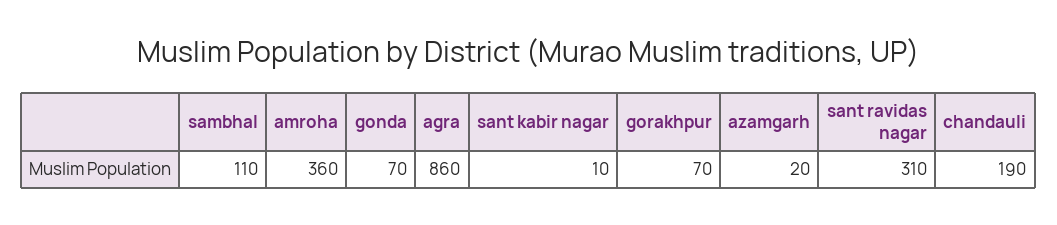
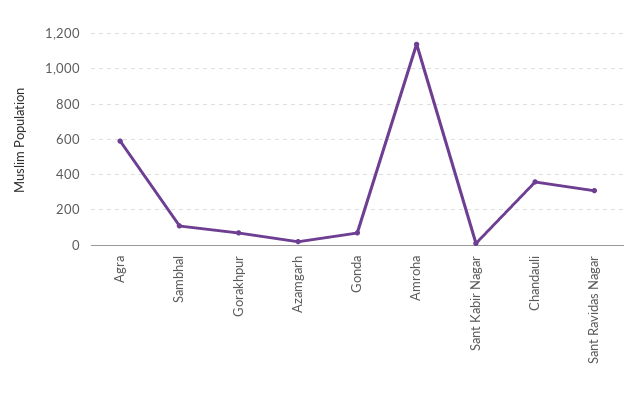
  {
    "sambhal": 110,
-   "amroha": 360,
+   "amroha": 1150,
    "gonda": 70,
-   "agra": 860,
+   "agra": 600,
    "sant kabir nagar": 10,
    "gorakhpur": 70,
    "azamgarh": 20,
    "sant ravidas nagar": 310,
-   "chandauli": 190
+   "chandauli": 350
  }

